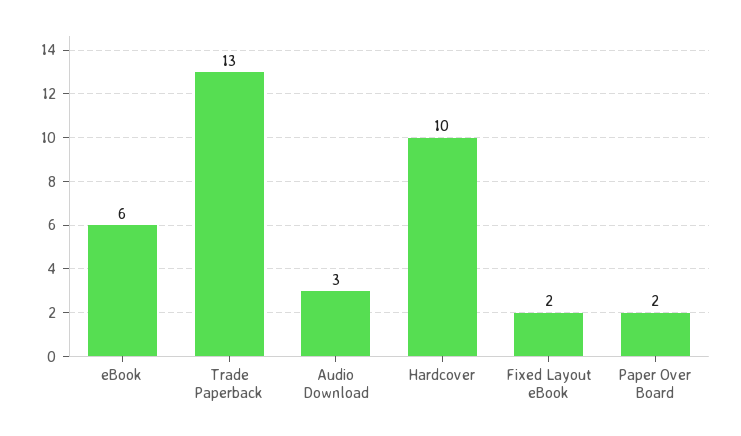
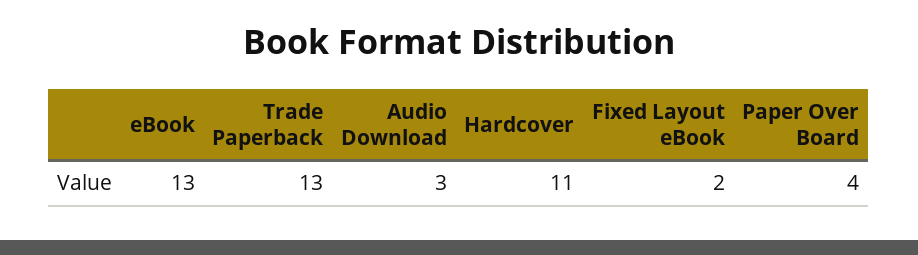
  {
-   "eBook": 6,
+   "eBook": 13,
    "Trade Paperback": 13,
    "Audio Download": 3,
-   "Hardcover": 10,
+   "Hardcover": 11,
    "Fixed Layout eBook": 2,
-   "Paper Over Board": 2
+   "Paper Over Board": 4
  }

